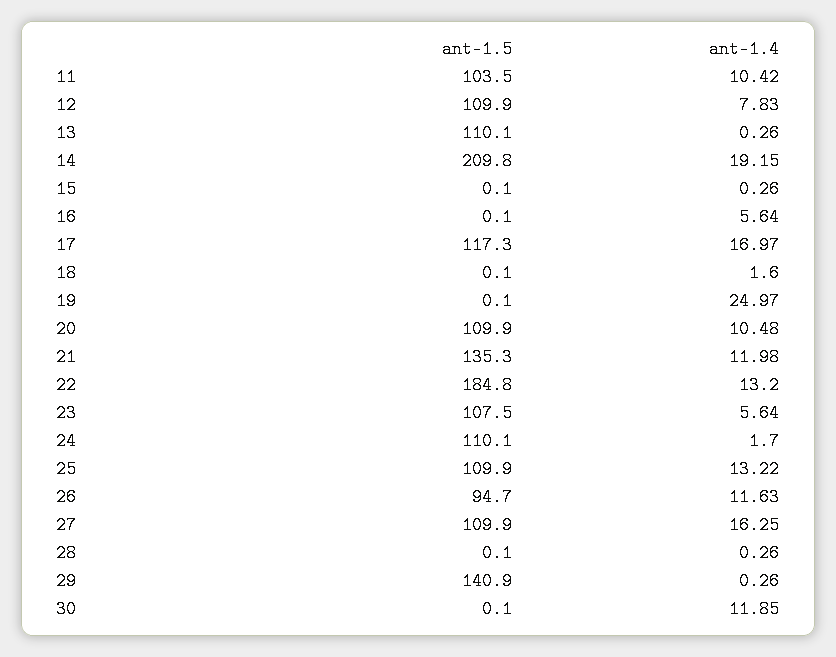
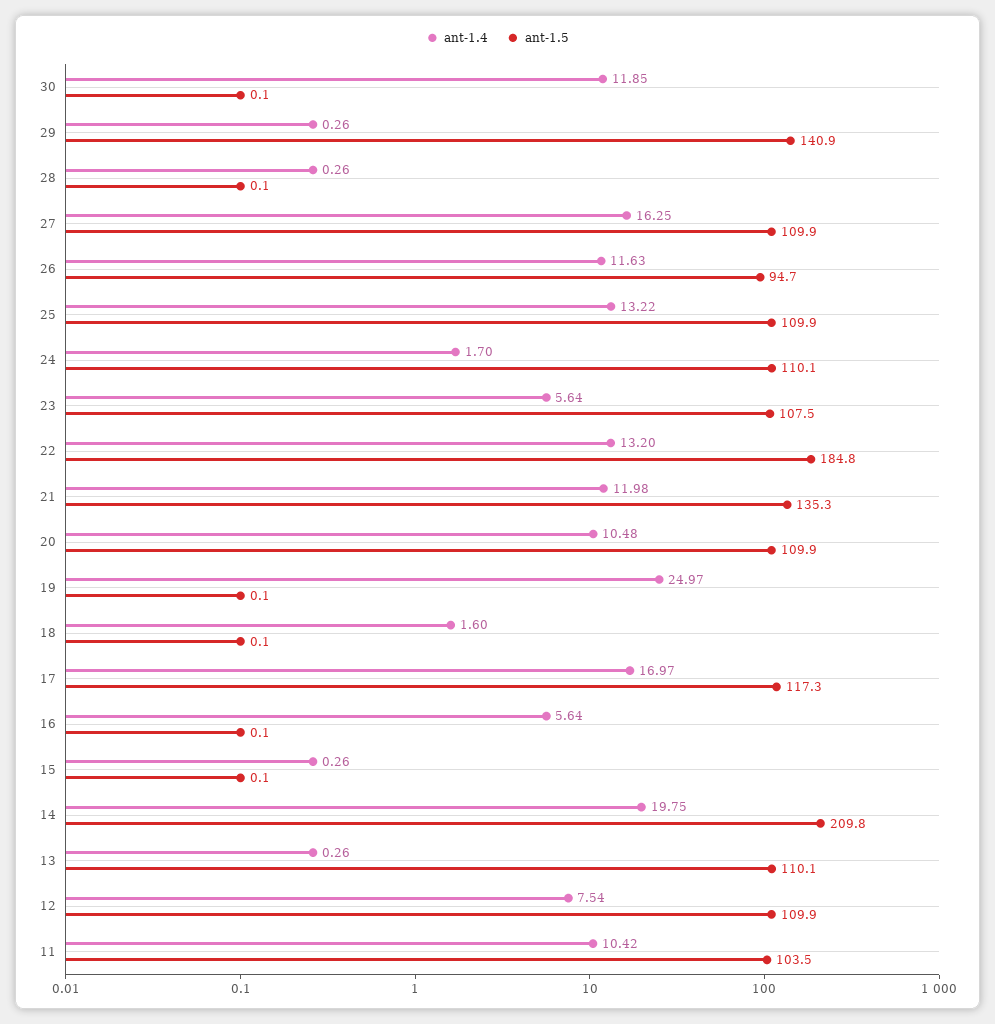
  {
    "ant-1.5": {
      "11": 103.5,
      "12": 109.9,
      "13": 110.1,
      "14": 209.8,
      "15": 0.1,
      "16": 0.1,
      "17": 117.3,
      "18": 0.1,
      "19": 0.1,
      "20": 109.9,
      "21": 135.3,
      "22": 184.8,
      "23": 107.5,
      "24": 110.1,
      "25": 109.9,
      "26": 94.7,
      "27": 109.9,
      "28": 0.1,
      "29": 140.9,
      "30": 0.1
    },
    "ant-1.4": {
      "11": 10.42,
-     "12": 7.83,
+     "12": 7.54,
      "13": 0.26,
-     "14": 19.15,
+     "14": 19.75,
      "15": 0.26,
      "16": 5.64,
      "17": 16.97,
      "18": 1.6,
      "19": 24.97,
      "20": 10.48,
      "21": 11.98,
      "22": 13.2,
      "23": 5.64,
      "24": 1.7,
      "25": 13.22,
      "26": 11.63,
      "27": 16.25,
      "28": 0.26,
      "29": 0.26,
      "30": 11.85
    }
  }

